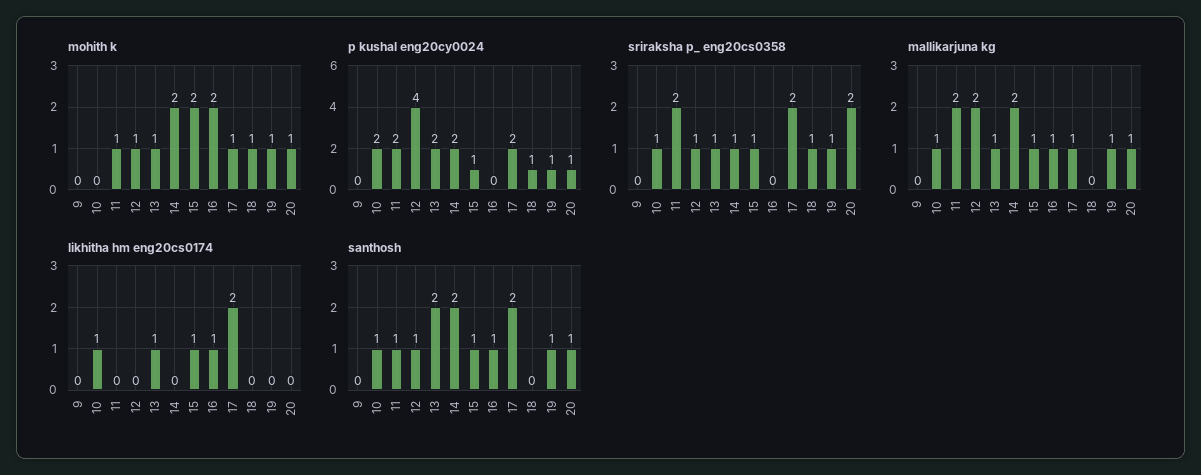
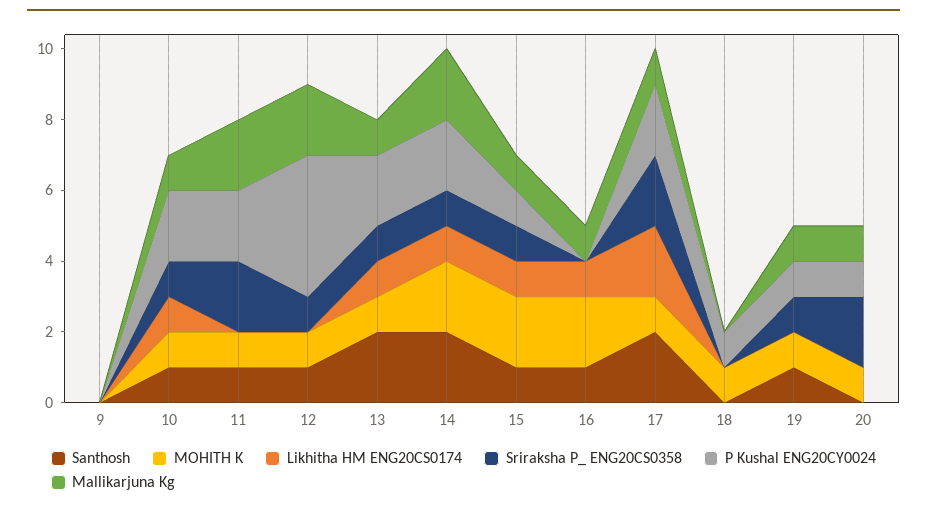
  {
    "mohith k": {
      "9": 0,
-     "10": 0,
+     "10": 1,
      "11": 1,
      "12": 1,
      "13": 1,
      "14": 2,
      "15": 2,
      "16": 2,
      "17": 1,
      "18": 1,
      "19": 1,
      "20": 1
    },
    "p kushal eng20cy0024": {
      "9": 0,
      "10": 2,
      "11": 2,
      "12": 4,
      "13": 2,
      "14": 2,
      "15": 1,
      "16": 0,
      "17": 2,
      "18": 1,
      "19": 1,
      "20": 1
    },
    "sriraksha p_ eng20cs0358": {
      "9": 0,
      "10": 1,
      "11": 2,
      "12": 1,
      "13": 1,
      "14": 1,
      "15": 1,
      "16": 0,
      "17": 2,
-     "18": 1,
+     "18": 0,
      "19": 1,
      "20": 2
    },
    "mallikarjuna kg": {
      "9": 0,
      "10": 1,
      "11": 2,
      "12": 2,
      "13": 1,
      "14": 2,
      "15": 1,
      "16": 1,
      "17": 1,
      "18": 0,
      "19": 1,
      "20": 1
    },
    "likhitha hm eng20cs0174": {
      "9": 0,
      "10": 1,
      "11": 0,
      "12": 0,
      "13": 1,
-     "14": 0,
+     "14": 1,
      "15": 1,
      "16": 1,
      "17": 2,
      "18": 0,
      "19": 0,
      "20": 0
    },
    "santhosh": {
      "9": 0,
      "10": 1,
      "11": 1,
      "12": 1,
      "13": 2,
      "14": 2,
      "15": 1,
      "16": 1,
      "17": 2,
      "18": 0,
      "19": 1,
-     "20": 1
+     "20": 0
    }
  }

